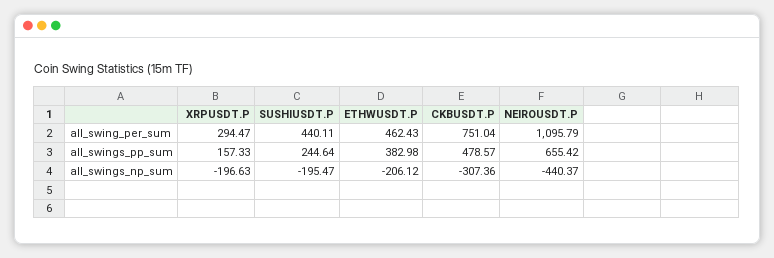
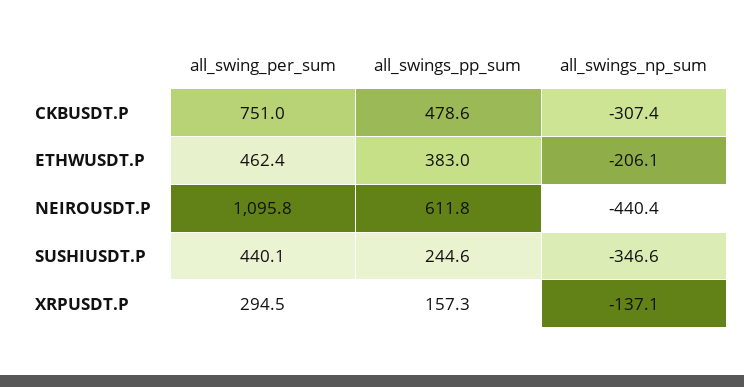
  {
    "XRPUSDT.P": {
      "all_swing_per_sum": 294.47,
      "all_swings_pp_sum": 157.33,
-     "all_swings_np_sum": -196.63
+     "all_swings_np_sum": -137.1
    },
    "SUSHIUSDT.P": {
      "all_swing_per_sum": 440.11,
      "all_swings_pp_sum": 244.64,
-     "all_swings_np_sum": -195.47
+     "all_swings_np_sum": -346.6
    },
    "ETHWUSDT.P": {
      "all_swing_per_sum": 462.43,
      "all_swings_pp_sum": 382.98,
      "all_swings_np_sum": -206.12
    },
    "CKBUSDT.P": {
      "all_swing_per_sum": 751.04,
      "all_swings_pp_sum": 478.57,
      "all_swings_np_sum": -307.36
    },
    "NEIROUSDT.P": {
      "all_swing_per_sum": 1095.79,
-     "all_swings_pp_sum": 655.42,
+     "all_swings_pp_sum": 611.8,
      "all_swings_np_sum": -440.37
    }
  }

